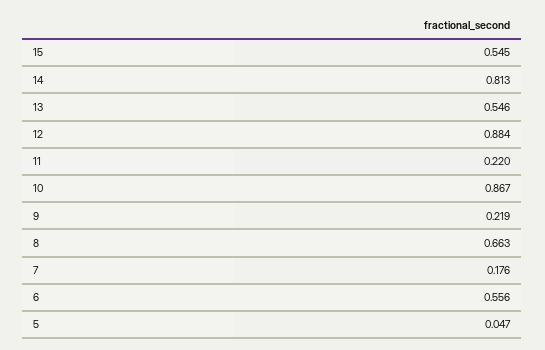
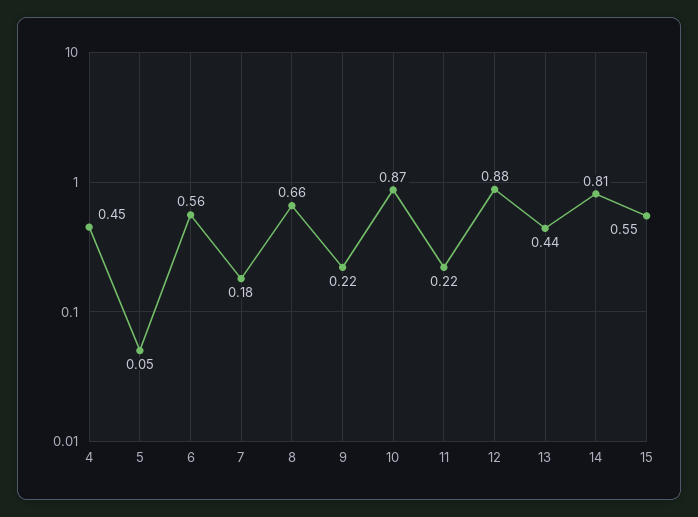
  {
    "15": 0.545,
    "14": 0.813,
-   "13": 0.546,
+   "13": 0.44,
    "12": 0.884,
    "11": 0.22,
    "10": 0.867,
    "9": 0.219,
    "8": 0.663,
    "7": 0.176,
    "6": 0.556,
-   "5": 0.047
+   "5": 0.047,
+   "4": 0.45
  }

